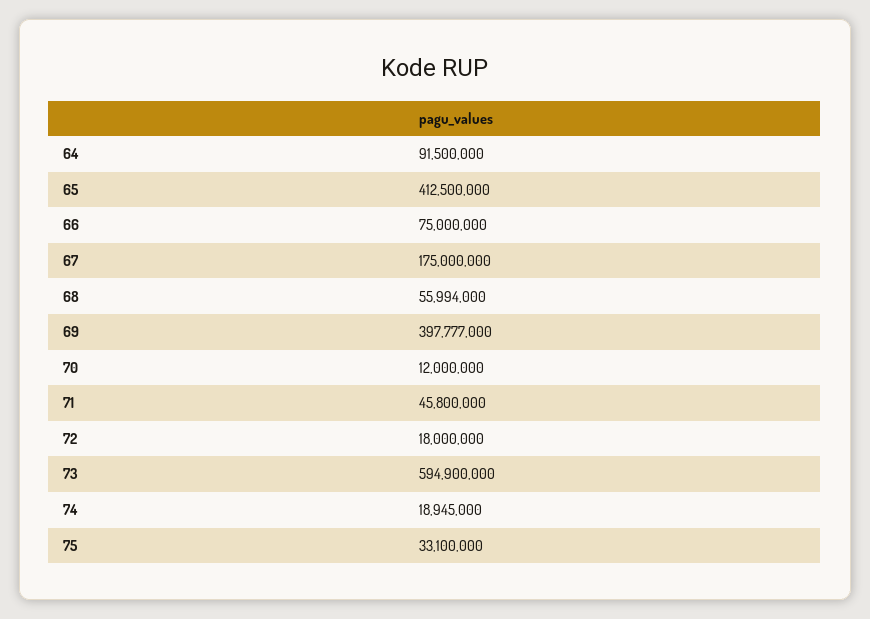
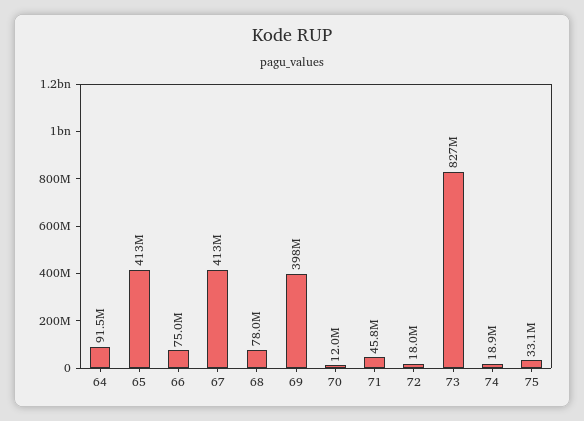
  {
    "64": 91500000,
    "65": 412500000,
    "66": 75000000,
-   "67": 175000000,
+   "67": 413000000,
-   "68": 55994000,
+   "68": 78000000,
    "69": 397777000,
    "70": 12000000,
    "71": 45800000,
    "72": 18000000,
-   "73": 594900000,
+   "73": 827000000,
    "74": 18945000,
    "75": 33100000
  }

